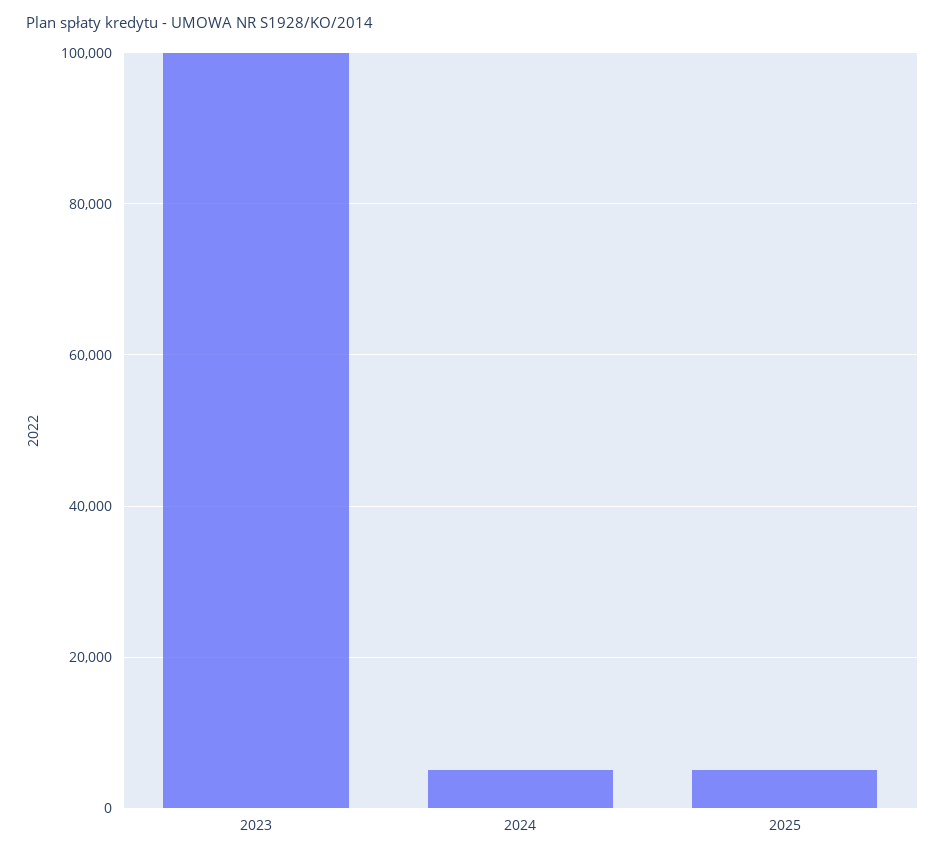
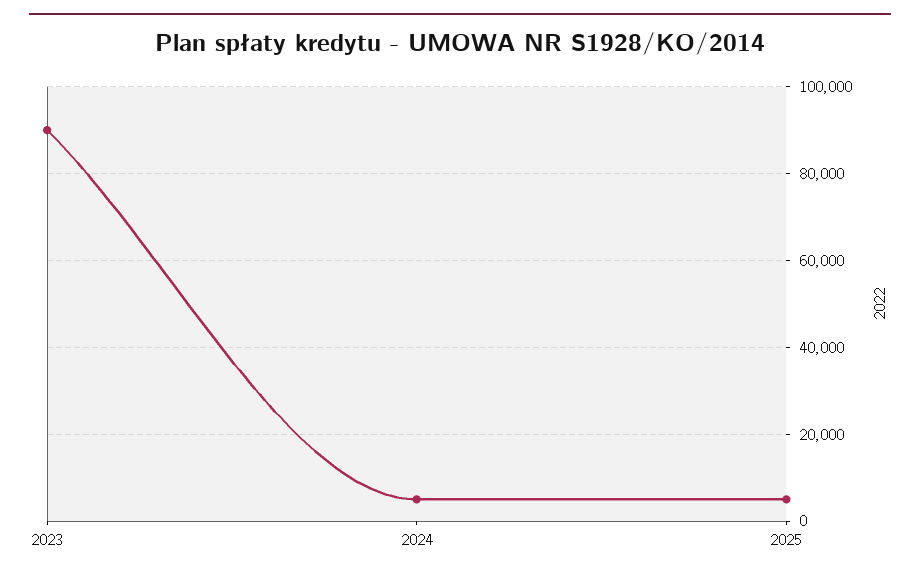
  {
-   "2023": 100000,
+   "2023": 90000,
    "2024": 6000,
    "2025": 6000
  }

